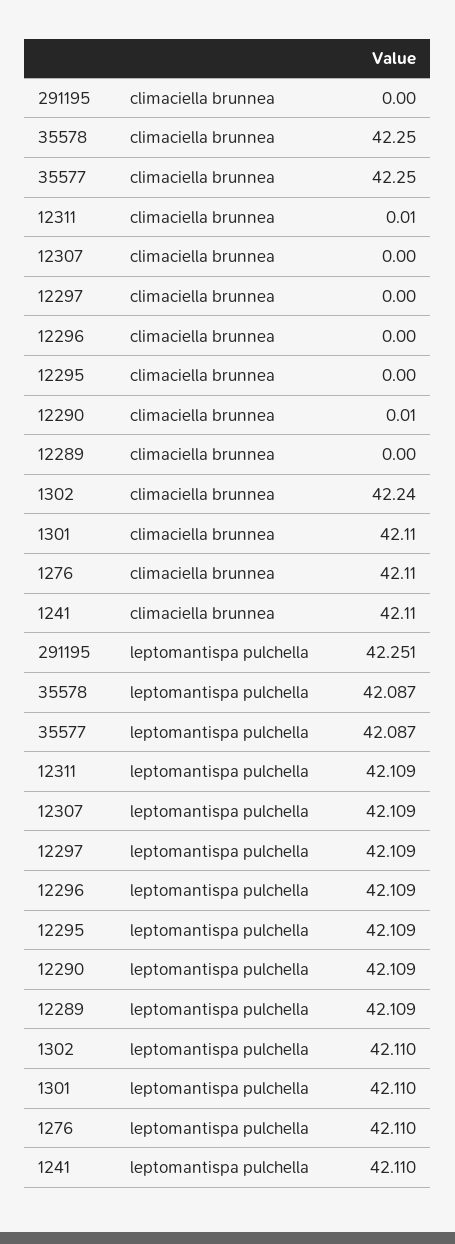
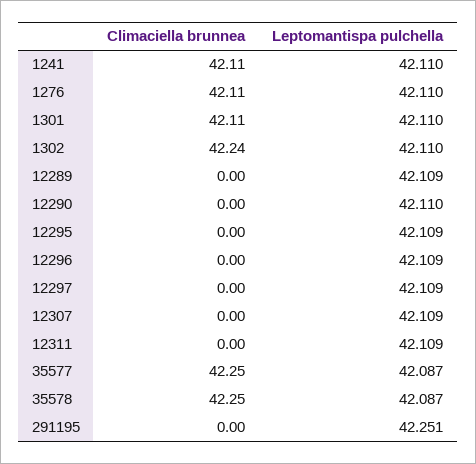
  {
    "291195": {
      "climaciella brunnea": 0,
      "leptomantispa pulchella": 42.251
    },
    "35578": {
      "climaciella brunnea": 42.25,
      "leptomantispa pulchella": 42.087
    },
    "35577": {
      "climaciella brunnea": 42.25,
      "leptomantispa pulchella": 42.087
    },
    "12311": {
-     "climaciella brunnea": 0.01,
+     "climaciella brunnea": 0,
      "leptomantispa pulchella": 42.109
    },
    "12307": {
      "climaciella brunnea": 0,
      "leptomantispa pulchella": 42.109
    },
    "12297": {
      "climaciella brunnea": 0,
      "leptomantispa pulchella": 42.109
    },
    "12296": {
      "climaciella brunnea": 0,
      "leptomantispa pulchella": 42.109
    },
    "12295": {
      "climaciella brunnea": 0,
      "leptomantispa pulchella": 42.109
    },
    "12290": {
-     "climaciella brunnea": 0.01,
+     "climaciella brunnea": 0,
-     "leptomantispa pulchella": 42.109
+     "leptomantispa pulchella": 42.11
    },
    "12289": {
      "climaciella brunnea": 0,
      "leptomantispa pulchella": 42.109
    },
    "1302": {
      "climaciella brunnea": 42.24,
      "leptomantispa pulchella": 42.11
    },
    "1301": {
      "climaciella brunnea": 42.11,
      "leptomantispa pulchella": 42.11
    },
    "1276": {
      "climaciella brunnea": 42.11,
      "leptomantispa pulchella": 42.11
    },
    "1241": {
      "climaciella brunnea": 42.11,
      "leptomantispa pulchella": 42.11
    }
  }

